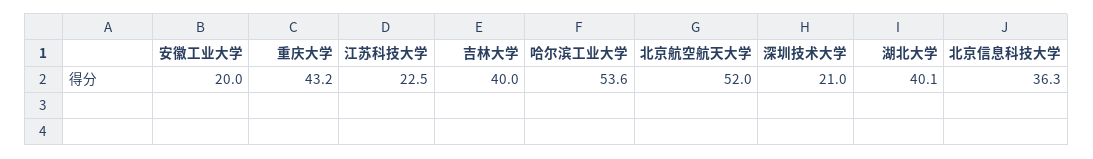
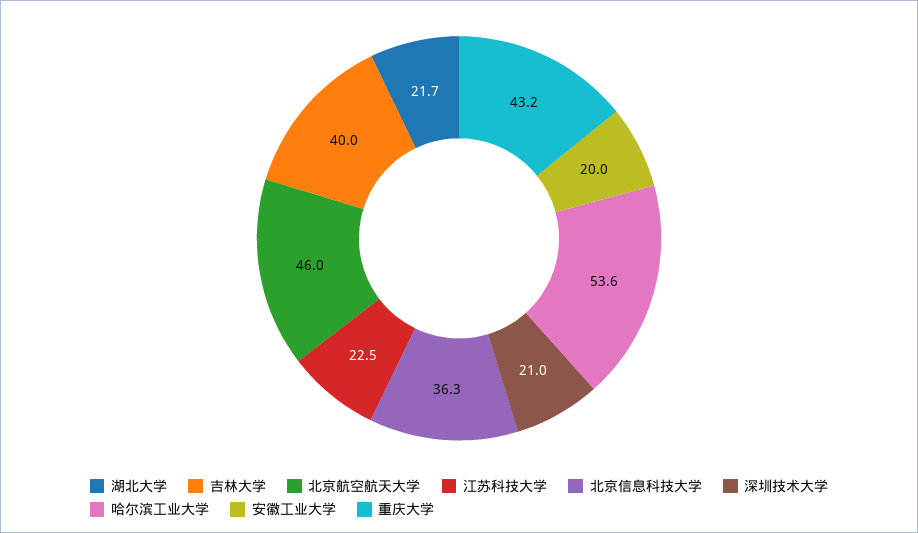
  {
    "安徽工业大学": 20,
    "重庆大学": 43.2,
    "江苏科技大学": 22.5,
    "吉林大学": 40,
    "哈尔滨工业大学": 53.6,
-   "北京航空航天大学": 52,
+   "北京航空航天大学": 46,
    "深圳技术大学": 21,
-   "湖北大学": 40.1,
+   "湖北大学": 21.7,
    "北京信息科技大学": 36.3
  }

